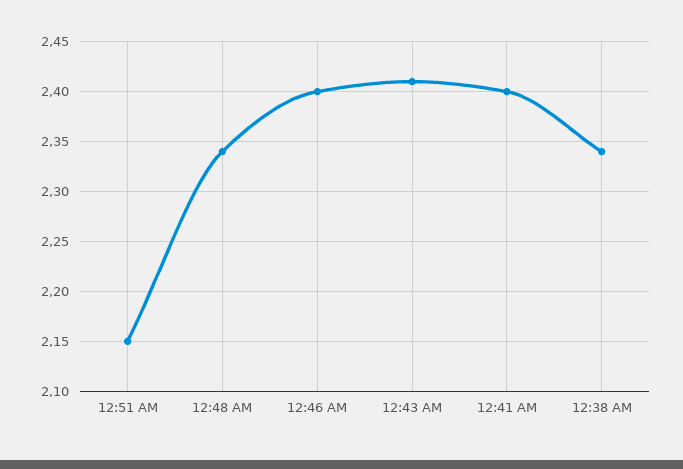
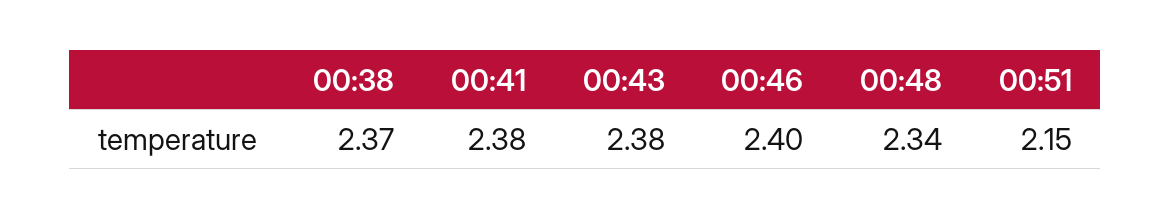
  {
    "12:51 AM": 2.15,
    "12:48 AM": 2.34,
    "12:46 AM": 2.4,
-   "12:43 AM": 2.41,
+   "12:43 AM": 2.38,
-   "12:41 AM": 2.4,
+   "12:41 AM": 2.38,
-   "12:38 AM": 2.34
+   "12:38 AM": 2.37
  }

